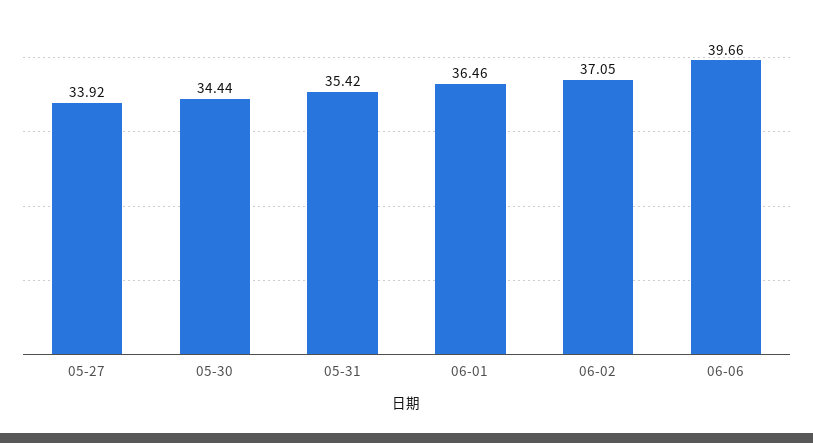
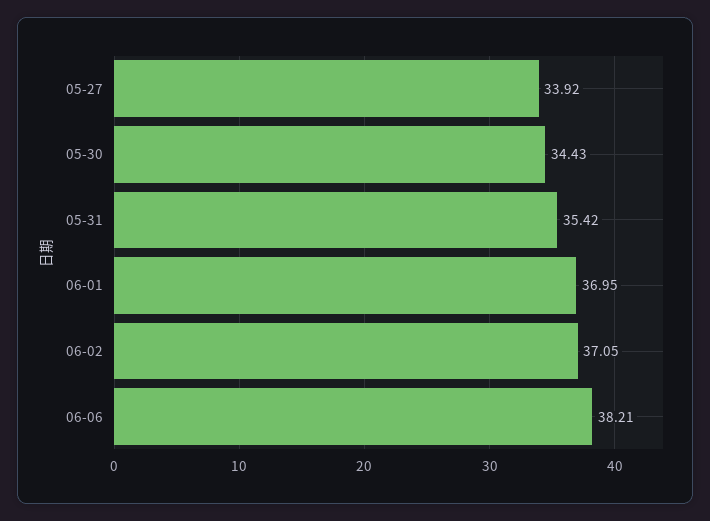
  {
    "05-27": 33.92,
-   "05-30": 34.44,
+   "05-30": 34.43,
    "05-31": 35.42,
-   "06-01": 36.46,
+   "06-01": 36.95,
    "06-02": 37.05,
-   "06-06": 39.66
+   "06-06": 38.21
  }

